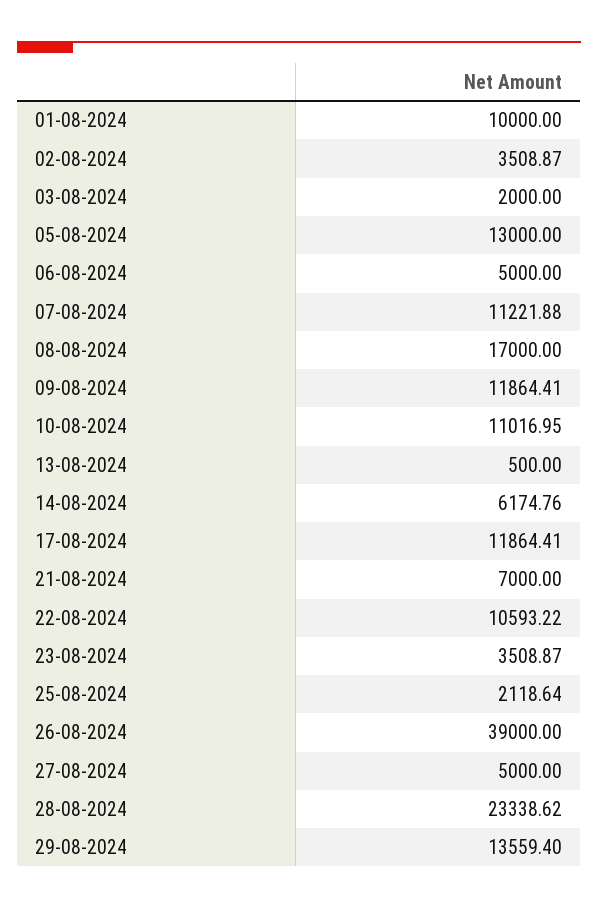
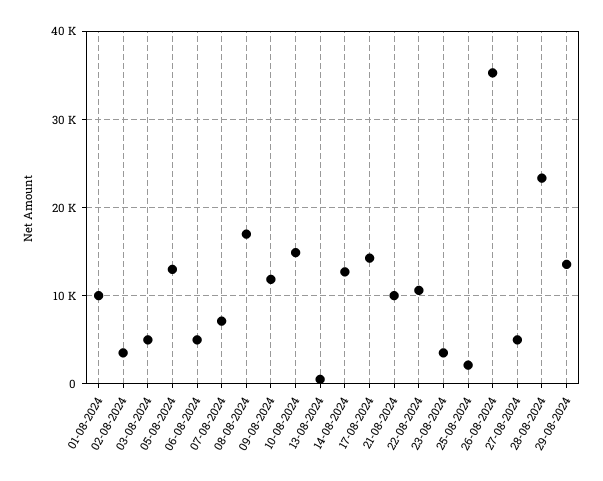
  {
    "01-08-2024": 10000,
    "02-08-2024": 3508.87,
-   "03-08-2024": 2000,
+   "03-08-2024": 5000,
    "05-08-2024": 13000,
    "06-08-2024": 5000,
-   "07-08-2024": 11221.88,
+   "07-08-2024": 7000,
    "08-08-2024": 17000,
    "09-08-2024": 11864.41,
-   "10-08-2024": 11016.95,
+   "10-08-2024": 15000,
    "13-08-2024": 500,
-   "14-08-2024": 6174.76,
+   "14-08-2024": 13000,
-   "17-08-2024": 11864.41,
+   "17-08-2024": 14000,
-   "21-08-2024": 7000,
+   "21-08-2024": 10000,
    "22-08-2024": 10593.22,
    "23-08-2024": 3508.87,
    "25-08-2024": 2118.64,
-   "26-08-2024": 39000,
+   "26-08-2024": 35000,
    "27-08-2024": 5000,
    "28-08-2024": 23338.62,
    "29-08-2024": 13559.4
  }

